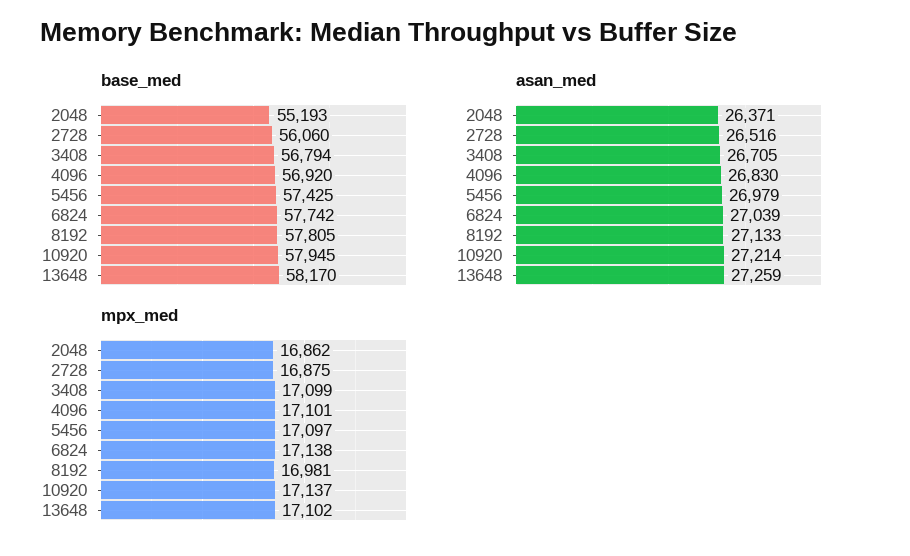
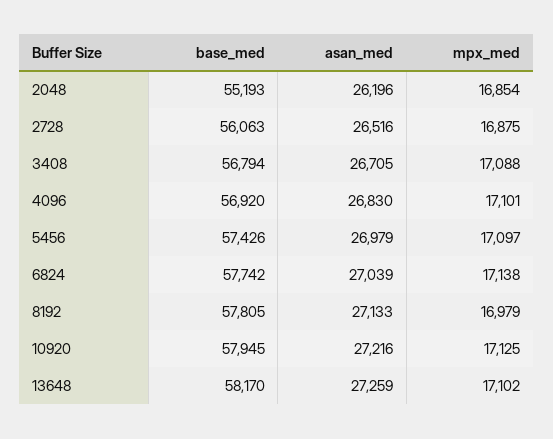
  {
    "base_med": {
      "2048": 55193,
-     "2728": 56060,
+     "2728": 56063,
      "3408": 56794,
      "4096": 56920,
-     "5456": 57425,
+     "5456": 57426,
      "6824": 57742,
      "8192": 57805,
      "10920": 57945,
      "13648": 58170
    },
    "asan_med": {
-     "2048": 26371,
+     "2048": 26196,
      "2728": 26516,
      "3408": 26705,
      "4096": 26830,
      "5456": 26979,
      "6824": 27039,
      "8192": 27133,
-     "10920": 27214,
+     "10920": 27216,
      "13648": 27259
    },
    "mpx_med": {
-     "2048": 16862,
+     "2048": 16854,
      "2728": 16875,
-     "3408": 17099,
+     "3408": 17088,
      "4096": 17101,
      "5456": 17097,
      "6824": 17138,
-     "8192": 16981,
+     "8192": 16979,
-     "10920": 17137,
+     "10920": 17125,
      "13648": 17102
    }
  }

